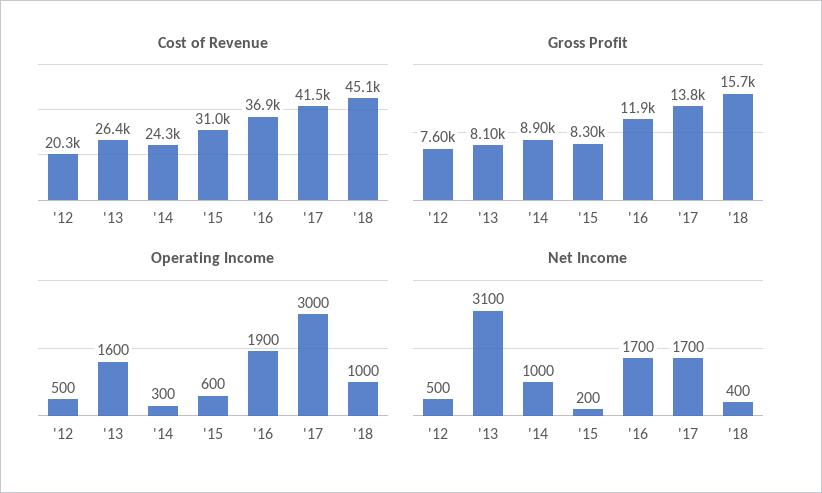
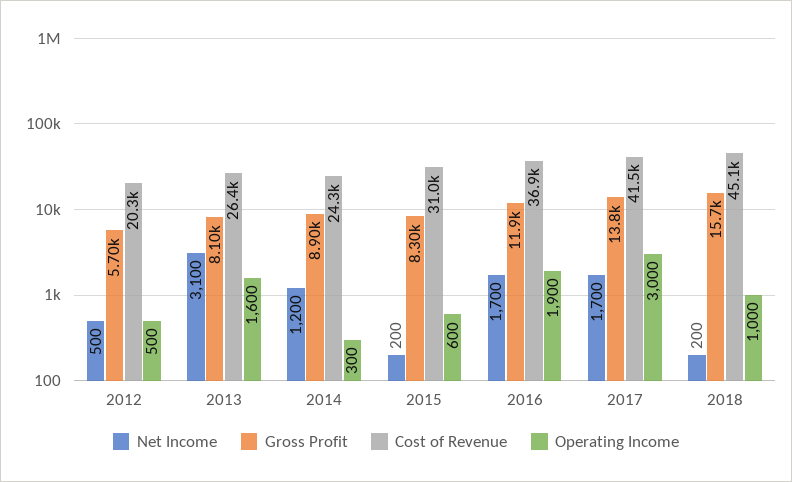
  {
    "Cost of Revenue": {
      "'12": 20300,
      "'13": 26400,
      "'14": 24300,
      "'15": 31000,
      "'16": 36900,
      "'17": 41500,
      "'18": 45100
    },
    "Gross Profit": {
-     "'12": 7600,
+     "'12": 5700,
      "'13": 8100,
      "'14": 8900,
      "'15": 8300,
      "'16": 11900,
      "'17": 13800,
      "'18": 15700
    },
    "Operating Income": {
      "'12": 500,
      "'13": 1600,
      "'14": 300,
      "'15": 600,
      "'16": 1900,
      "'17": 3000,
      "'18": 1000
    },
    "Net Income": {
      "'12": 500,
      "'13": 3100,
-     "'14": 1000,
+     "'14": 1200,
      "'15": 200,
      "'16": 1700,
      "'17": 1700,
-     "'18": 400
+     "'18": 200
    }
  }

